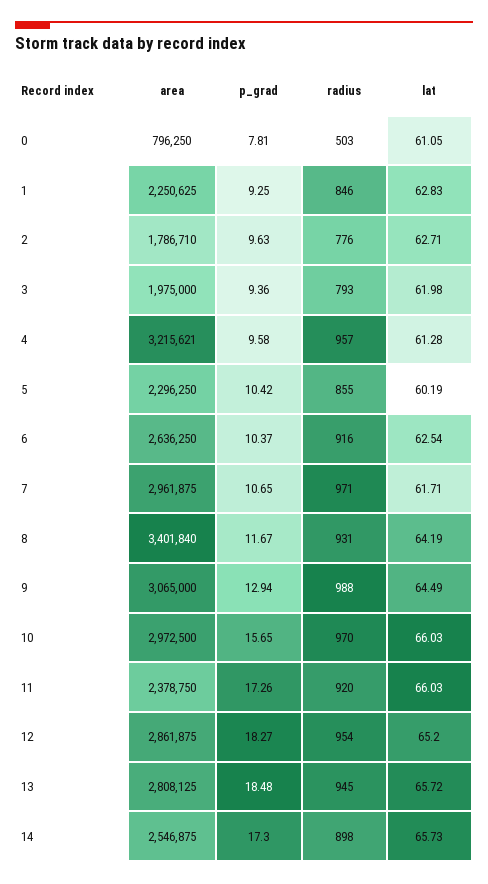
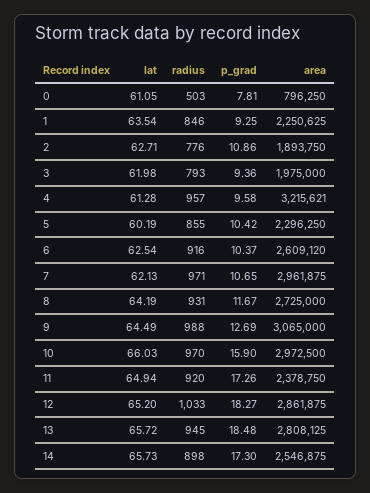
  {
    "area": {
      "0": 796250,
      "1": 2250625,
-     "2": 1786710,
+     "2": 1893750,
      "3": 1975000,
      "4": 3215621,
      "5": 2296250,
-     "6": 2636250,
+     "6": 2609120,
      "7": 2961875,
-     "8": 3401840,
+     "8": 2725000,
      "9": 3065000,
      "10": 2972500,
      "11": 2378750,
      "12": 2861875,
      "13": 2808125,
      "14": 2546875
    },
    "p_grad": {
      "0": 7.81,
      "1": 9.25,
-     "2": 9.63,
+     "2": 10.86,
      "3": 9.36,
      "4": 9.58,
      "5": 10.42,
      "6": 10.37,
      "7": 10.65,
      "8": 11.67,
-     "9": 12.94,
+     "9": 12.69,
-     "10": 15.65,
+     "10": 15.9,
      "11": 17.26,
      "12": 18.27,
      "13": 18.48,
      "14": 17.3
    },
    "radius": {
      "0": 503,
      "1": 846,
      "2": 776,
      "3": 793,
      "4": 957,
      "5": 855,
      "6": 916,
      "7": 971,
      "8": 931,
      "9": 988,
      "10": 970,
      "11": 920,
-     "12": 954,
+     "12": 1033,
      "13": 945,
      "14": 898
    },
    "lat": {
      "0": 61.05,
-     "1": 62.83,
+     "1": 63.54,
      "2": 62.71,
      "3": 61.98,
      "4": 61.28,
      "5": 60.19,
      "6": 62.54,
-     "7": 61.71,
+     "7": 62.13,
      "8": 64.19,
      "9": 64.49,
      "10": 66.03,
-     "11": 66.03,
+     "11": 64.94,
      "12": 65.2,
      "13": 65.72,
      "14": 65.73
    }
  }

